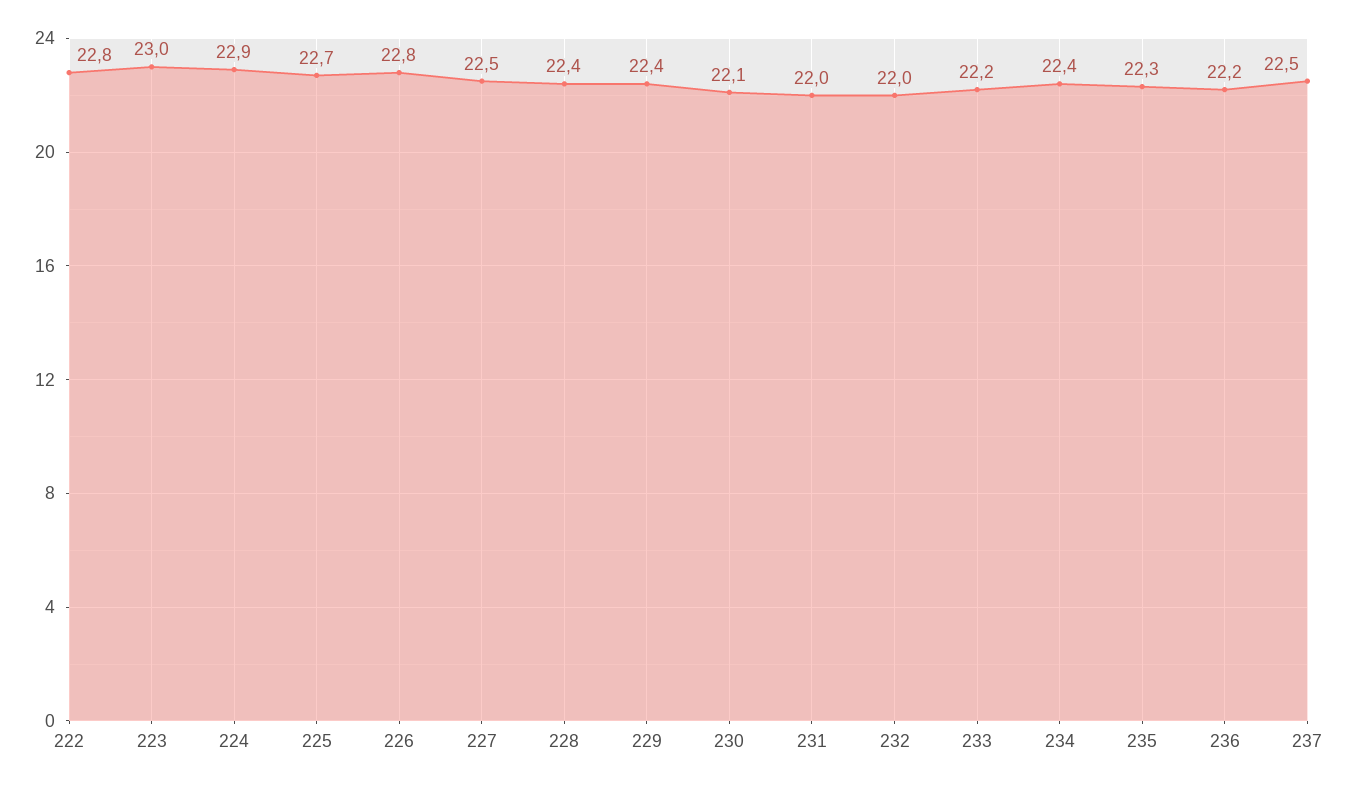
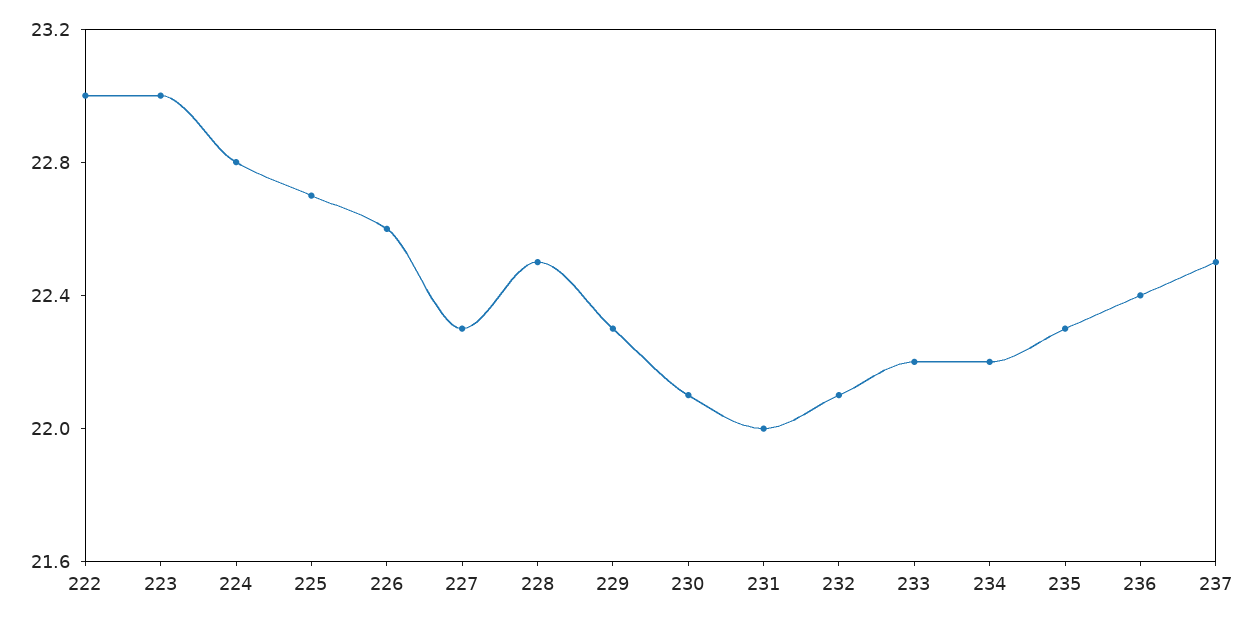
  {
-   "222": 22.8,
+   "222": 23,
    "223": 23,
-   "224": 22.9,
+   "224": 22.8,
    "225": 22.7,
-   "226": 22.8,
+   "226": 22.6,
-   "227": 22.5,
+   "227": 22.3,
-   "228": 22.4,
+   "228": 22.5,
-   "229": 22.4,
+   "229": 22.3,
    "230": 22.1,
    "231": 22,
-   "232": 22,
+   "232": 22.1,
    "233": 22.2,
-   "234": 22.4,
+   "234": 22.2,
    "235": 22.3,
-   "236": 22.2,
+   "236": 22.4,
    "237": 22.5
  }

